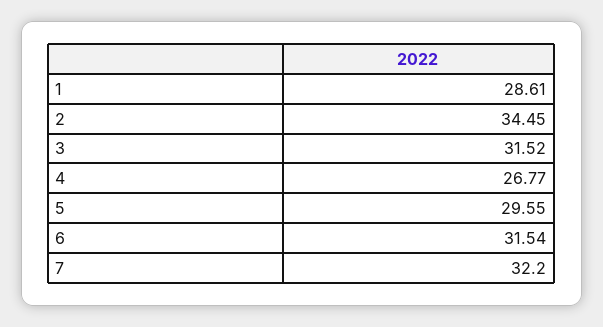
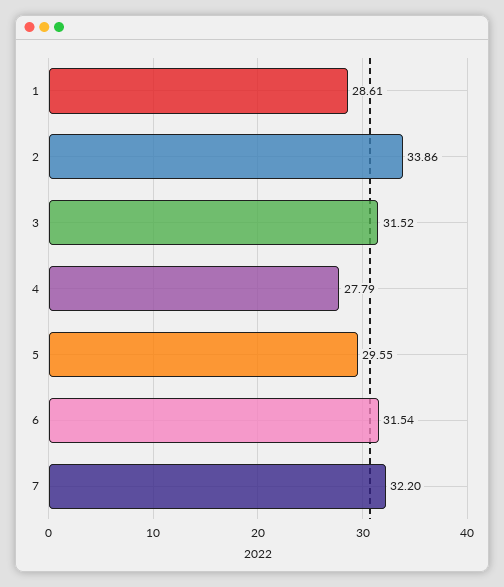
  {
    "1": 28.61,
-   "2": 34.45,
+   "2": 33.86,
    "3": 31.52,
-   "4": 26.77,
+   "4": 27.79,
    "5": 29.55,
    "6": 31.54,
    "7": 32.2
  }

